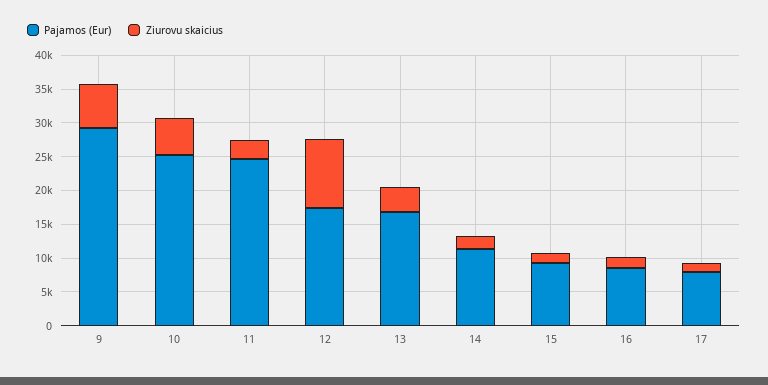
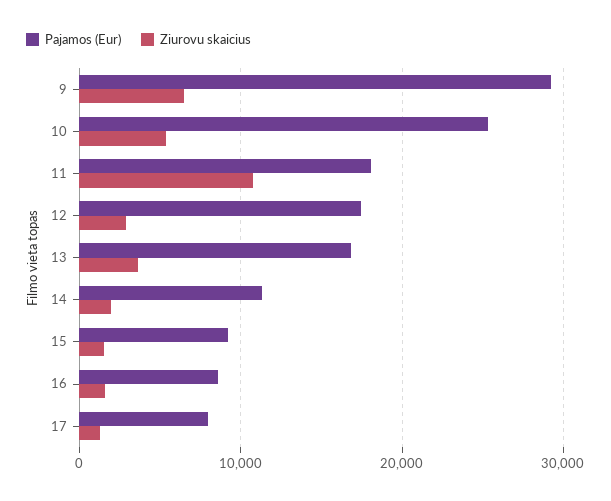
  {
    "Pajamos (Eur)": {
      "9": 29000,
      "10": 25000,
-     "11": 25000,
+     "11": 18000,
      "12": 17000,
      "13": 17000,
      "14": 11000,
      "15": 9000,
      "16": 9000,
      "17": 8000
    },
    "Ziurovu skaicius": {
      "9": 7000,
      "10": 5000,
-     "11": 2500,
+     "11": 11000,
-     "12": 10000,
+     "12": 3000,
      "13": 4000,
      "14": 2000,
      "15": 2000,
      "16": 2000,
      "17": 1000
    }
  }

